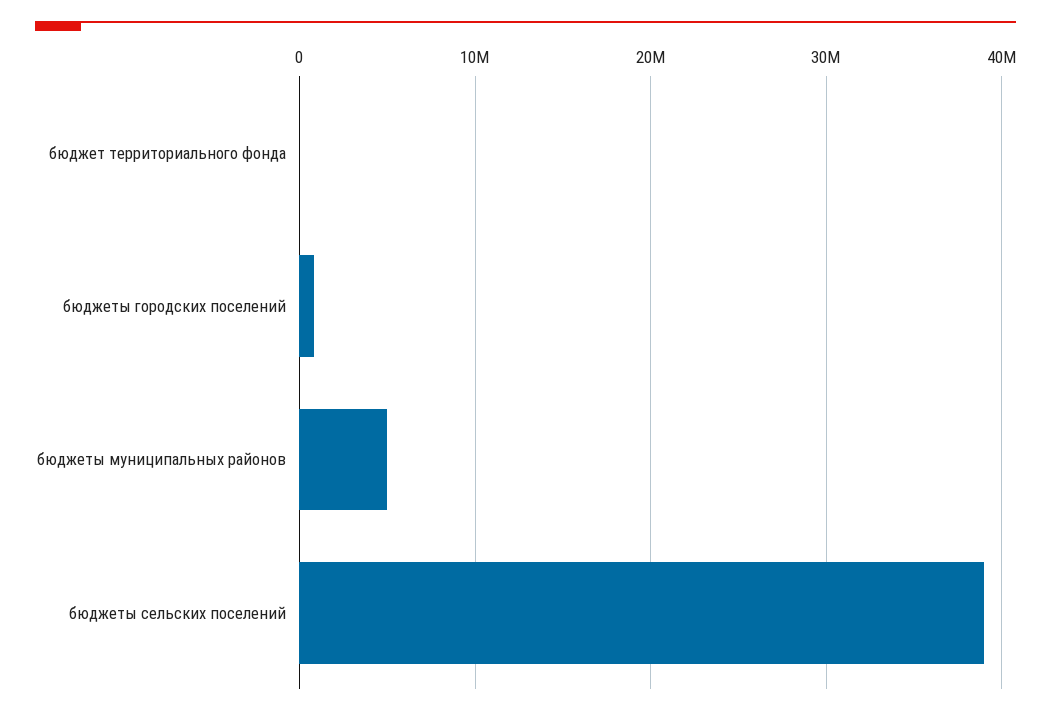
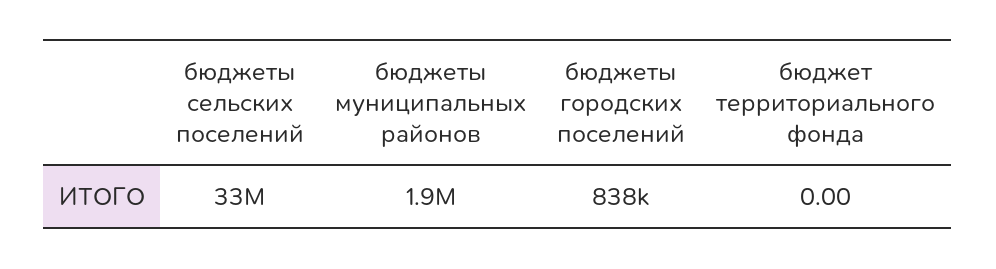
  {
    "бюджет территориального фонда": 0,
    "бюджеты городских поселений": 838000,
-   "бюджеты муниципальных районов": 5000000,
+   "бюджеты муниципальных районов": 1900000,
-   "бюджеты сельских поселений": 39000000
+   "бюджеты сельских поселений": 33000000
  }

